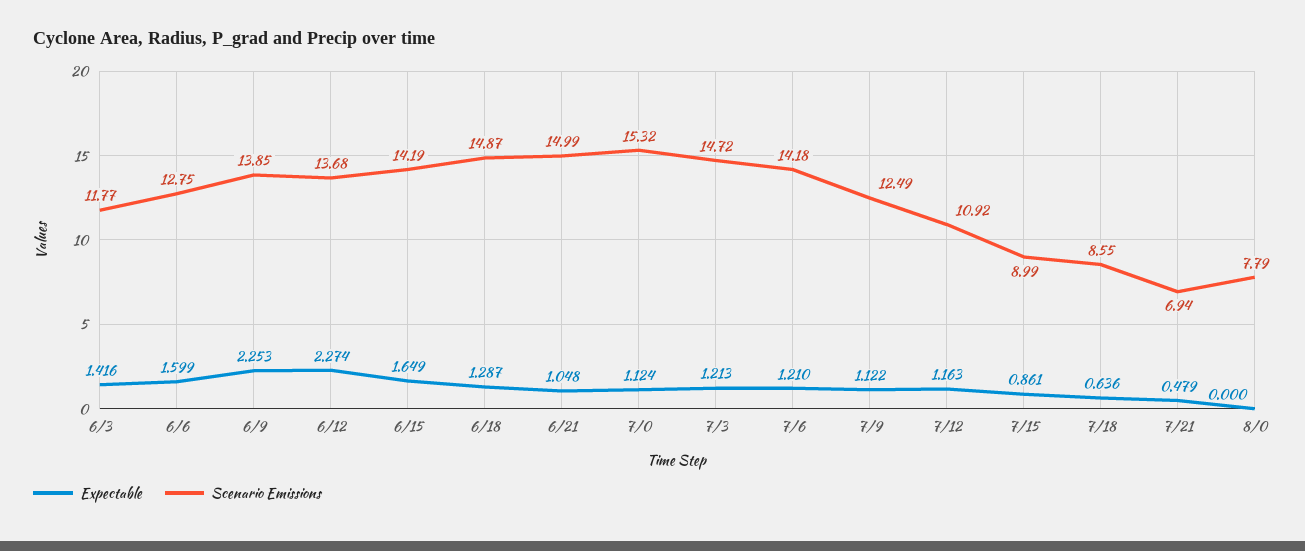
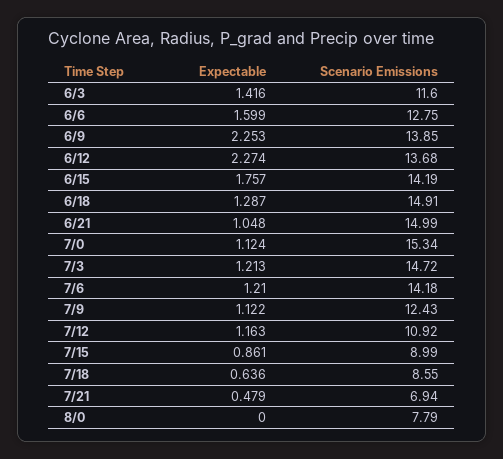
  {
    "Expectable": {
      "6/3": 1.416,
      "6/6": 1.599,
      "6/9": 2.253,
      "6/12": 2.274,
-     "6/15": 1.649,
+     "6/15": 1.757,
      "6/18": 1.287,
      "6/21": 1.048,
      "7/0": 1.124,
      "7/3": 1.213,
      "7/6": 1.21,
      "7/9": 1.122,
      "7/12": 1.163,
      "7/15": 0.861,
      "7/18": 0.636,
      "7/21": 0.479,
      "8/0": 0
    },
    "Scenario Emissions": {
-     "6/3": 11.77,
+     "6/3": 11.6,
      "6/6": 12.75,
      "6/9": 13.85,
      "6/12": 13.68,
      "6/15": 14.19,
-     "6/18": 14.87,
+     "6/18": 14.91,
      "6/21": 14.99,
-     "7/0": 15.32,
+     "7/0": 15.34,
      "7/3": 14.72,
      "7/6": 14.18,
-     "7/9": 12.49,
+     "7/9": 12.43,
      "7/12": 10.92,
      "7/15": 8.99,
      "7/18": 8.55,
      "7/21": 6.94,
      "8/0": 7.79
    }
  }

